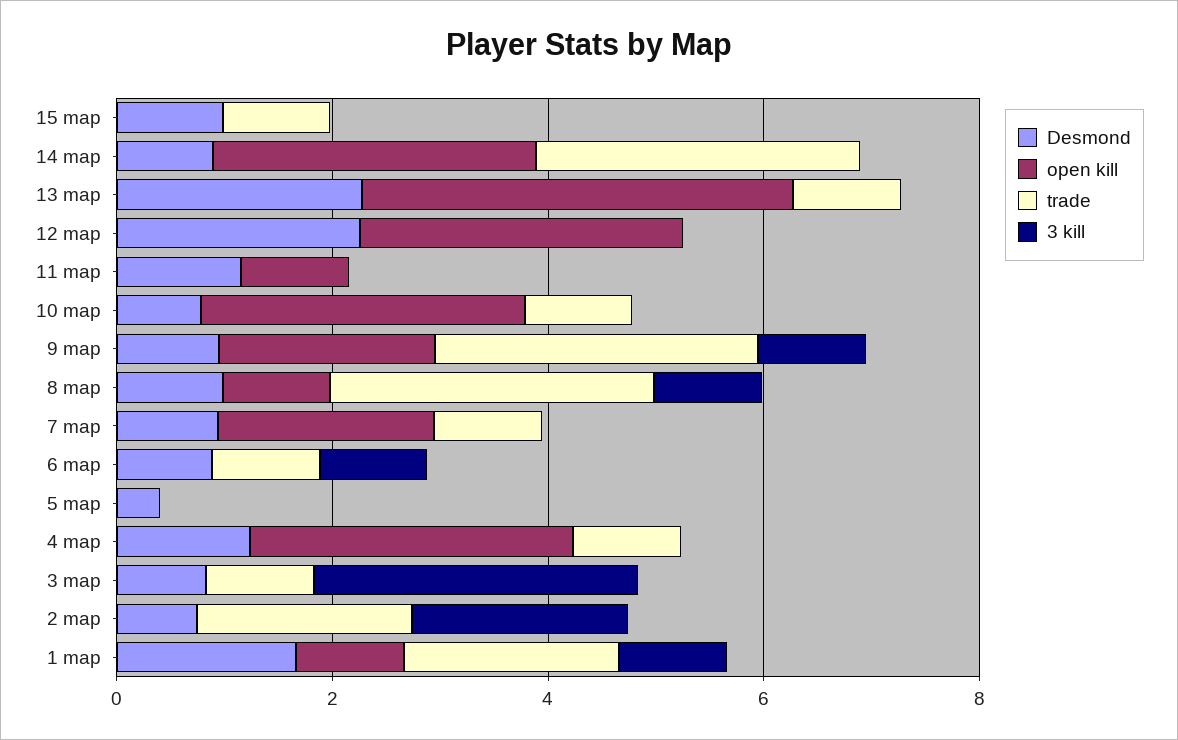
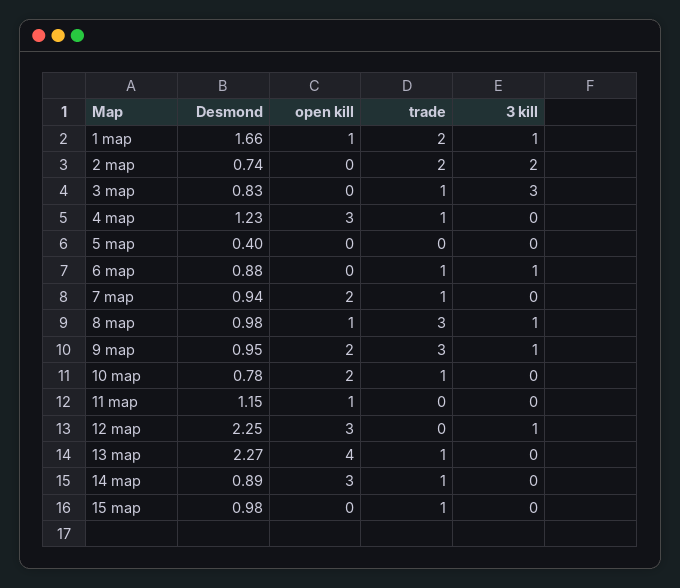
  {
    "Desmond": {
      "15 map": 0.98,
      "14 map": 0.89,
      "13 map": 2.27,
      "12 map": 2.25,
      "11 map": 1.15,
      "10 map": 0.78,
      "9 map": 0.95,
      "8 map": 0.98,
      "7 map": 0.94,
      "6 map": 0.88,
      "5 map": 0.4,
      "4 map": 1.23,
      "3 map": 0.83,
      "2 map": 0.74,
      "1 map": 1.66
    },
    "open kill": {
      "15 map": 0,
      "14 map": 3,
      "13 map": 4,
      "12 map": 3,
      "11 map": 1,
-     "10 map": 3,
+     "10 map": 2,
      "9 map": 2,
      "8 map": 1,
      "7 map": 2,
      "6 map": 0,
      "5 map": 0,
      "4 map": 3,
      "3 map": 0,
      "2 map": 0,
      "1 map": 1
    },
    "trade": {
      "15 map": 1,
-     "14 map": 3,
+     "14 map": 1,
      "13 map": 1,
      "12 map": 0,
      "11 map": 0,
      "10 map": 1,
      "9 map": 3,
      "8 map": 3,
      "7 map": 1,
      "6 map": 1,
      "5 map": 0,
      "4 map": 1,
      "3 map": 1,
      "2 map": 2,
      "1 map": 2
    },
    "3 kill": {
      "15 map": 0,
      "14 map": 0,
      "13 map": 0,
-     "12 map": 0,
+     "12 map": 1,
      "11 map": 0,
      "10 map": 0,
      "9 map": 1,
      "8 map": 1,
      "7 map": 0,
      "6 map": 1,
      "5 map": 0,
      "4 map": 0,
      "3 map": 3,
      "2 map": 2,
      "1 map": 1
    }
  }

